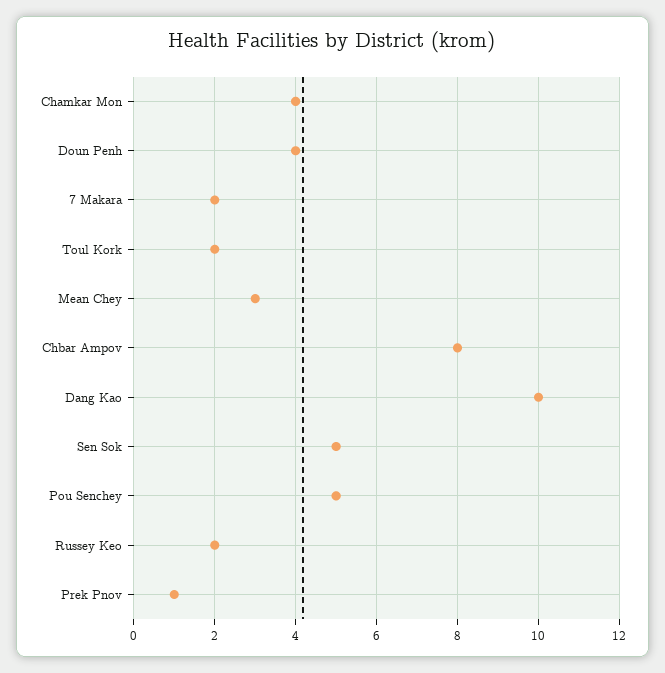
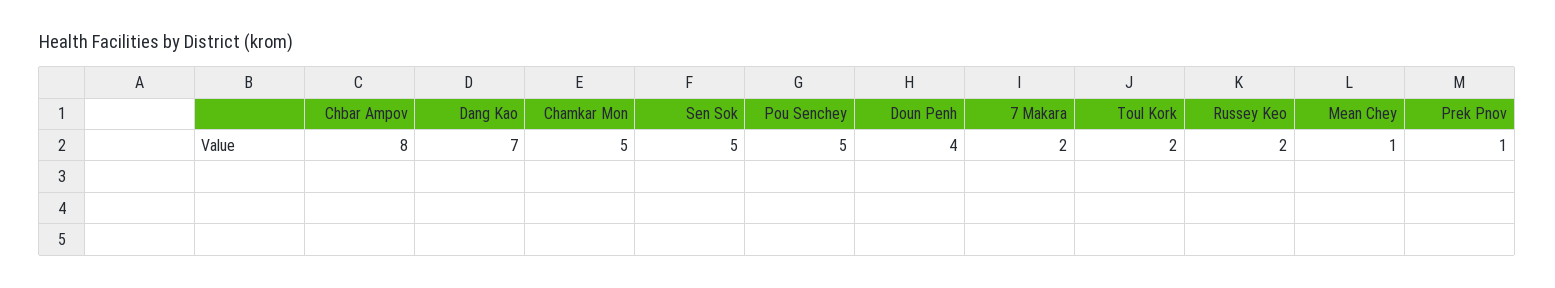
  {
-   "Chamkar Mon": 4,
+   "Chamkar Mon": 5,
    "Doun Penh": 4,
    "7 Makara": 2,
    "Toul Kork": 2,
-   "Mean Chey": 3,
+   "Mean Chey": 1,
    "Chbar Ampov": 8,
-   "Dang Kao": 10,
+   "Dang Kao": 7,
    "Sen Sok": 5,
    "Pou Senchey": 5,
    "Russey Keo": 2,
    "Prek Pnov": 1
  }

